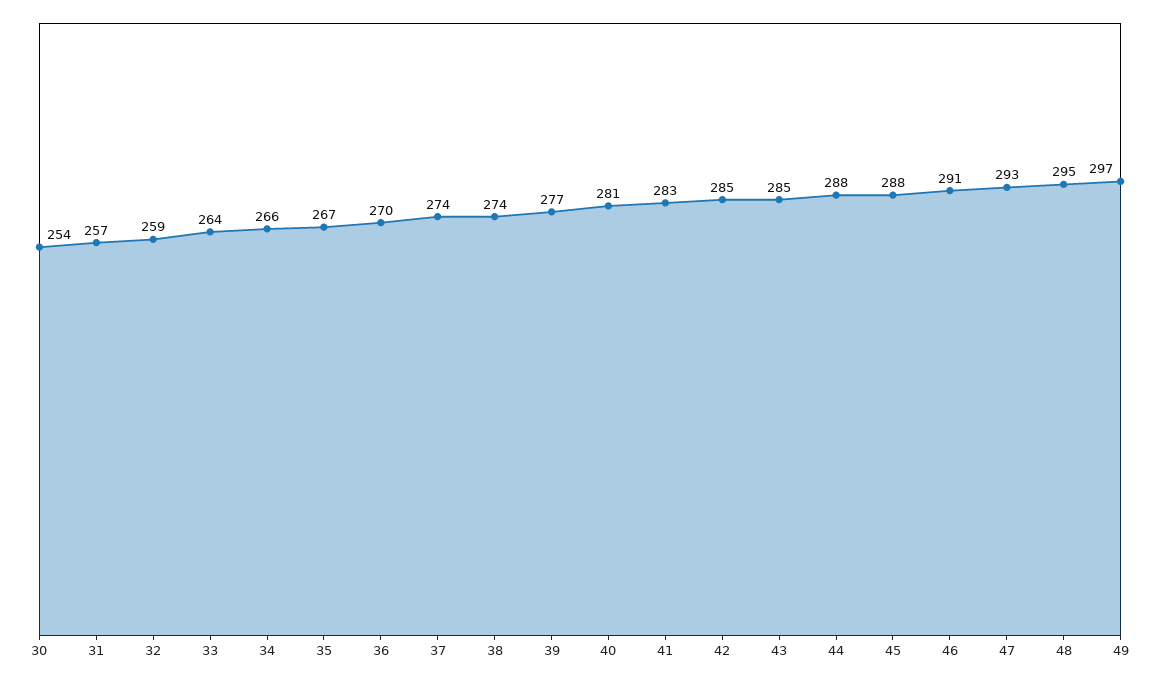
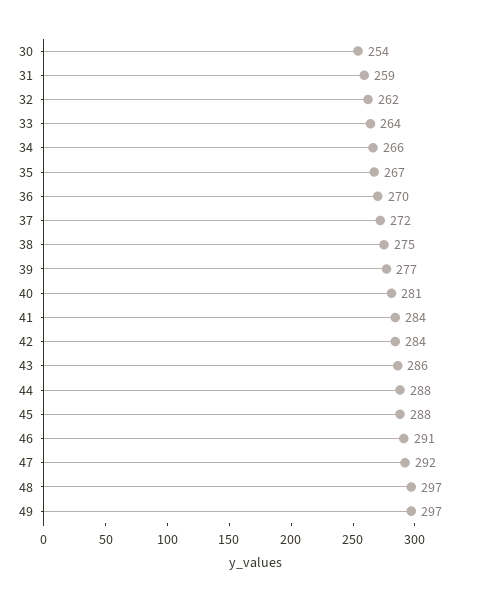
  {
    "30": 254,
-   "31": 257,
+   "31": 259,
-   "32": 259,
+   "32": 262,
    "33": 264,
    "34": 266,
    "35": 267,
    "36": 270,
-   "37": 274,
+   "37": 272,
-   "38": 274,
+   "38": 275,
    "39": 277,
    "40": 281,
-   "41": 283,
+   "41": 284,
-   "42": 285,
+   "42": 284,
-   "43": 285,
+   "43": 286,
    "44": 288,
    "45": 288,
    "46": 291,
-   "47": 293,
+   "47": 292,
-   "48": 295,
+   "48": 297,
    "49": 297
  }

